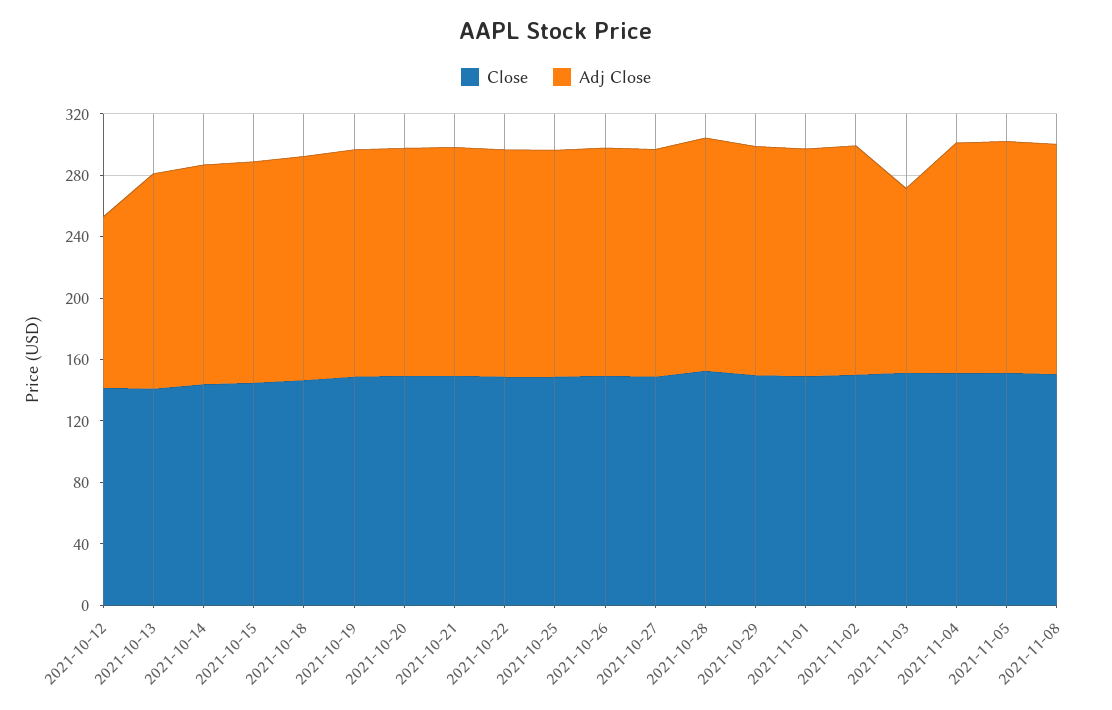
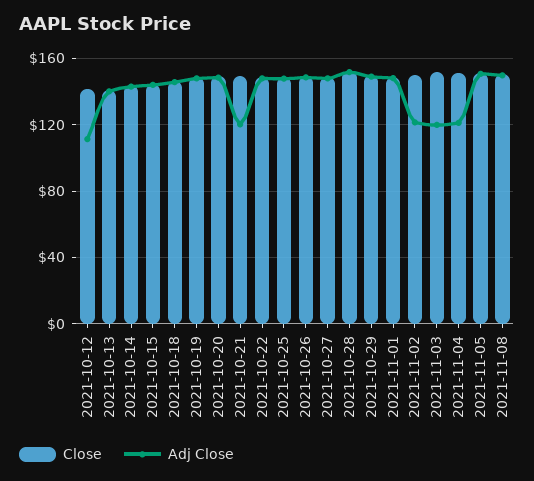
  {
    "Close": {
      "2021-10-12": 140,
      "2021-10-13": 140,
      "2021-10-14": 145,
      "2021-10-15": 145,
      "2021-10-18": 145,
      "2021-10-19": 150,
      "2021-10-20": 150,
      "2021-10-21": 150,
      "2021-10-22": 150,
      "2021-10-25": 150,
      "2021-10-26": 150,
      "2021-10-27": 150,
      "2021-10-28": 155,
      "2021-10-29": 150,
      "2021-11-01": 150,
      "2021-11-02": 150,
      "2021-11-03": 150,
      "2021-11-04": 150,
      "2021-11-05": 150,
      "2021-11-08": 150
    },
    "Adj Close": {
      "2021-10-12": 110,
      "2021-10-13": 140,
      "2021-10-14": 145,
      "2021-10-15": 145,
      "2021-10-18": 145,
      "2021-10-19": 150,
      "2021-10-20": 150,
-     "2021-10-21": 150,
+     "2021-10-21": 120,
      "2021-10-22": 150,
      "2021-10-25": 150,
      "2021-10-26": 150,
      "2021-10-27": 150,
      "2021-10-28": 150,
      "2021-10-29": 150,
      "2021-11-01": 150,
-     "2021-11-02": 150,
+     "2021-11-02": 120,
      "2021-11-03": 120,
-     "2021-11-04": 150,
+     "2021-11-04": 120,
      "2021-11-05": 150,
      "2021-11-08": 150
    }
  }

